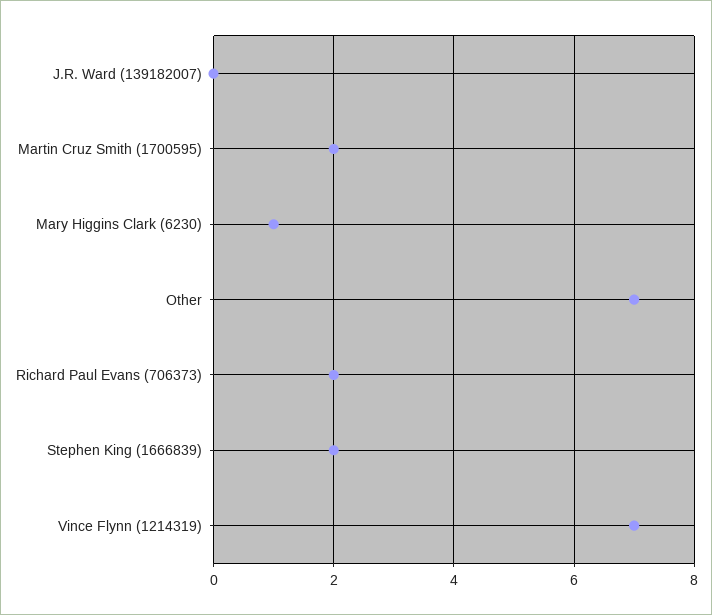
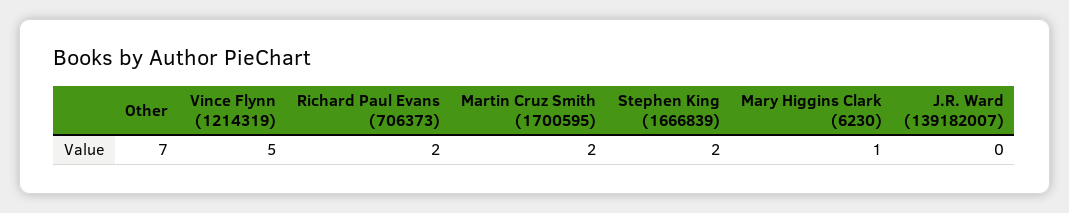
  {
    "J.R. Ward (139182007)": 0,
    "Martin Cruz Smith (1700595)": 2,
    "Mary Higgins Clark (6230)": 1,
    "Other": 7,
    "Richard Paul Evans (706373)": 2,
    "Stephen King (1666839)": 2,
-   "Vince Flynn (1214319)": 7
+   "Vince Flynn (1214319)": 5
  }

